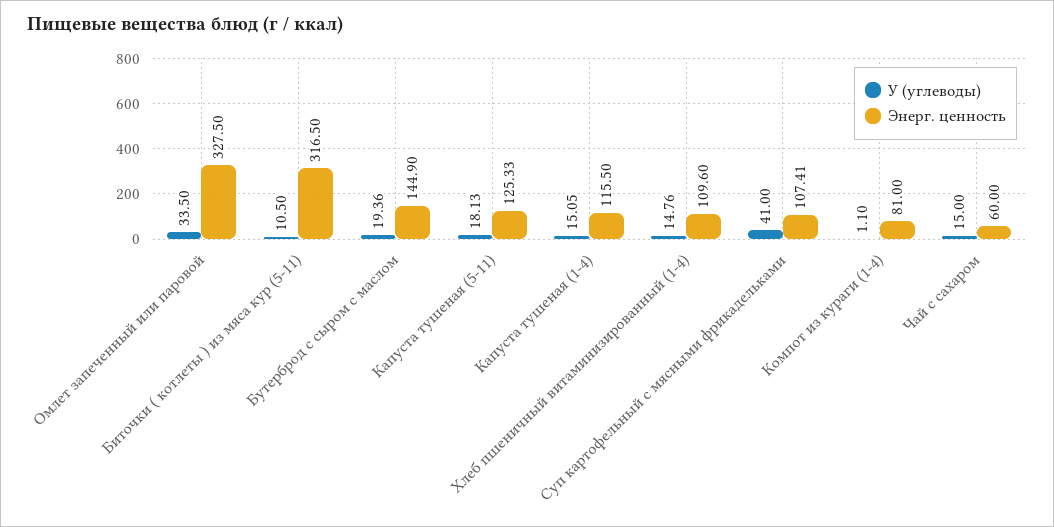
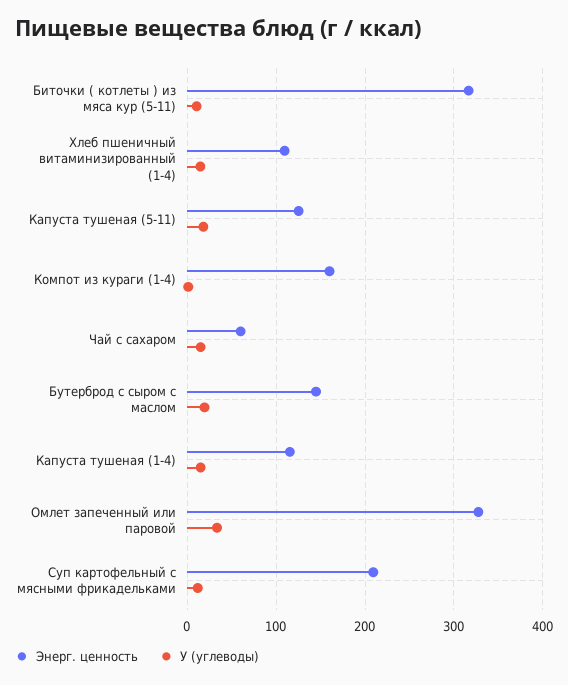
  {
    "У (углеводы)": {
      "Омлет запеченный или паровой": 33.5,
      "Биточки ( котлеты ) из мяса кур (5-11)": 10.5,
      "Бутерброд с сыром с маслом": 19.36,
      "Капуста тушеная (5-11)": 18.13,
      "Капуста тушеная (1-4)": 15.05,
      "Хлеб пшеничный витаминизированный (1-4)": 14.76,
-     "Суп картофельный с мясными фрикадельками": 41,
+     "Суп картофельный с мясными фрикадельками": 10,
      "Компот из кураги (1-4)": 1.1,
      "Чай с сахаром": 15
    },
    "Энерг. ценность": {
      "Омлет запеченный или паровой": 327.5,
      "Биточки ( котлеты ) из мяса кур (5-11)": 316.5,
      "Бутерброд с сыром с маслом": 144.9,
      "Капуста тушеная (5-11)": 125.33,
      "Капуста тушеная (1-4)": 115.5,
      "Хлеб пшеничный витаминизированный (1-4)": 109.6,
-     "Суп картофельный с мясными фрикадельками": 107.41,
+     "Суп картофельный с мясными фрикадельками": 210,
-     "Компот из кураги (1-4)": 81,
+     "Компот из кураги (1-4)": 160,
      "Чай с сахаром": 60
    }
  }

